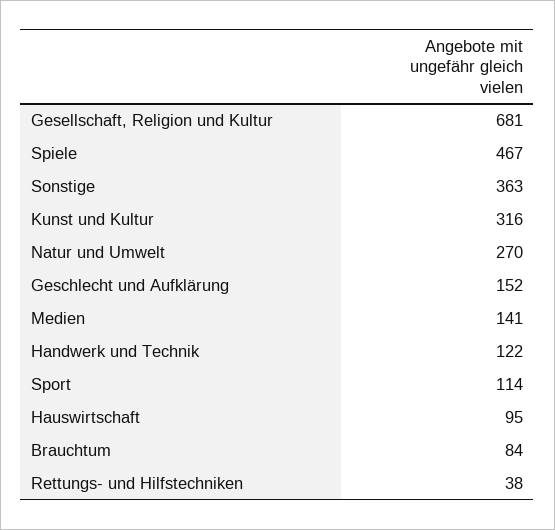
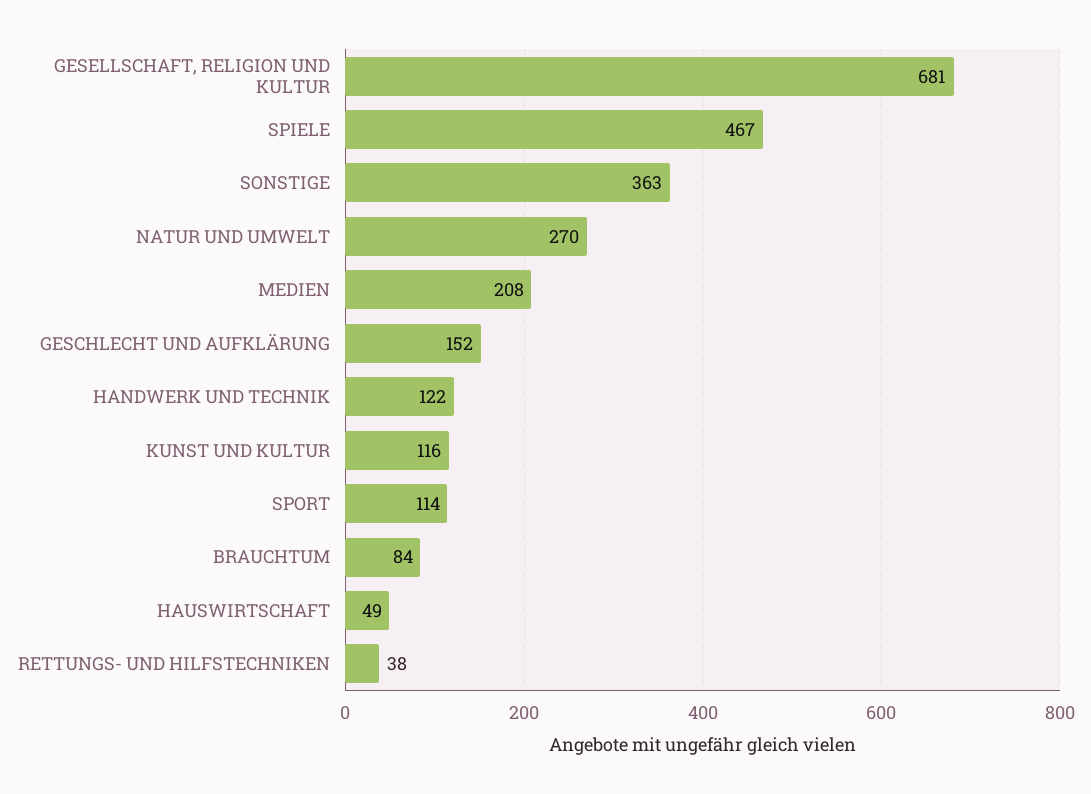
  {
    "Gesellschaft, Religion und Kultur": 681,
    "Spiele": 467,
    "Sonstige": 363,
-   "Kunst und Kultur": 316,
+   "Kunst und Kultur": 116,
    "Natur und Umwelt": 270,
    "Geschlecht und Aufklärung": 152,
-   "Medien": 141,
+   "Medien": 208,
    "Handwerk und Technik": 122,
    "Sport": 114,
-   "Hauswirtschaft": 95,
+   "Hauswirtschaft": 49,
    "Brauchtum": 84,
    "Rettungs- und Hilfstechniken": 38
  }

